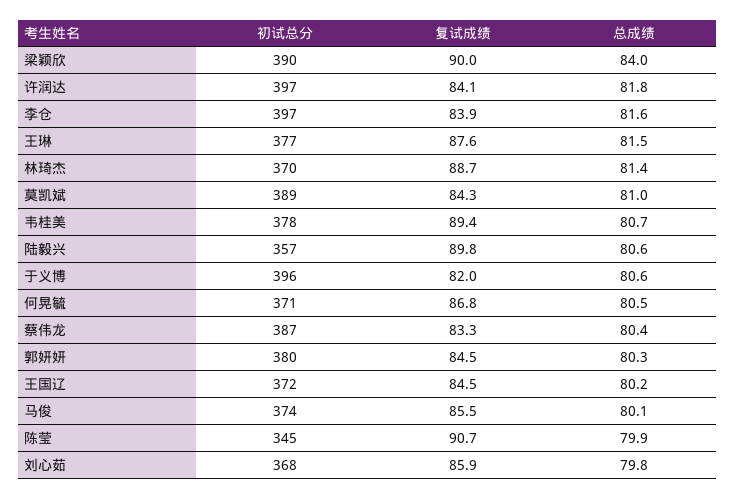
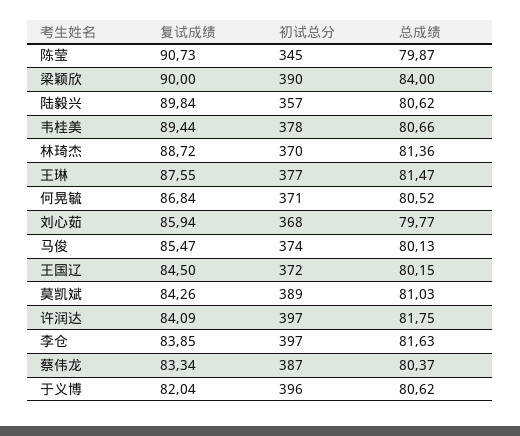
  {
    "初试总分": {
      "梁颖欣": 390,
      "许润达": 397,
      "李仓": 397,
      "王琳": 377,
      "林琦杰": 370,
      "莫凯斌": 389,
      "韦桂美": 378,
      "陆毅兴": 357,
      "于义博": 396,
      "何晃毓": 371,
      "蔡伟龙": 387,
-     "郭妍妍": 380,
      "王国辽": 372,
      "马俊": 374,
      "陈莹": 345,
      "刘心茹": 368
    },
    "复试成绩": {
      "梁颖欣": 90,
      "许润达": 84.09,
      "李仓": 83.85,
      "王琳": 87.55,
      "林琦杰": 88.72,
      "莫凯斌": 84.26,
      "韦桂美": 89.44,
      "陆毅兴": 89.84,
      "于义博": 82.04,
      "何晃毓": 86.84,
      "蔡伟龙": 83.34,
-     "郭妍妍": 84.5,
      "王国辽": 84.5,
      "马俊": 85.47,
      "陈莹": 90.73,
      "刘心茹": 85.94
    },
    "总成绩": {
      "梁颖欣": 84,
      "许润达": 81.75,
      "李仓": 81.63,
      "王琳": 81.47,
      "林琦杰": 81.36,
      "莫凯斌": 81.03,
      "韦桂美": 80.66,
      "陆毅兴": 80.62,
      "于义博": 80.62,
      "何晃毓": 80.52,
      "蔡伟龙": 80.37,
-     "郭妍妍": 80.3,
      "王国辽": 80.15,
      "马俊": 80.13,
      "陈莹": 79.87,
      "刘心茹": 79.77
    }
  }

